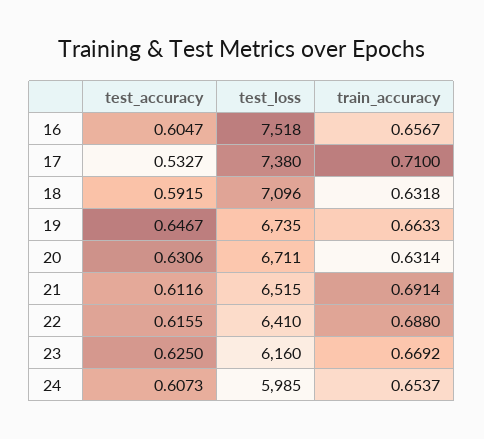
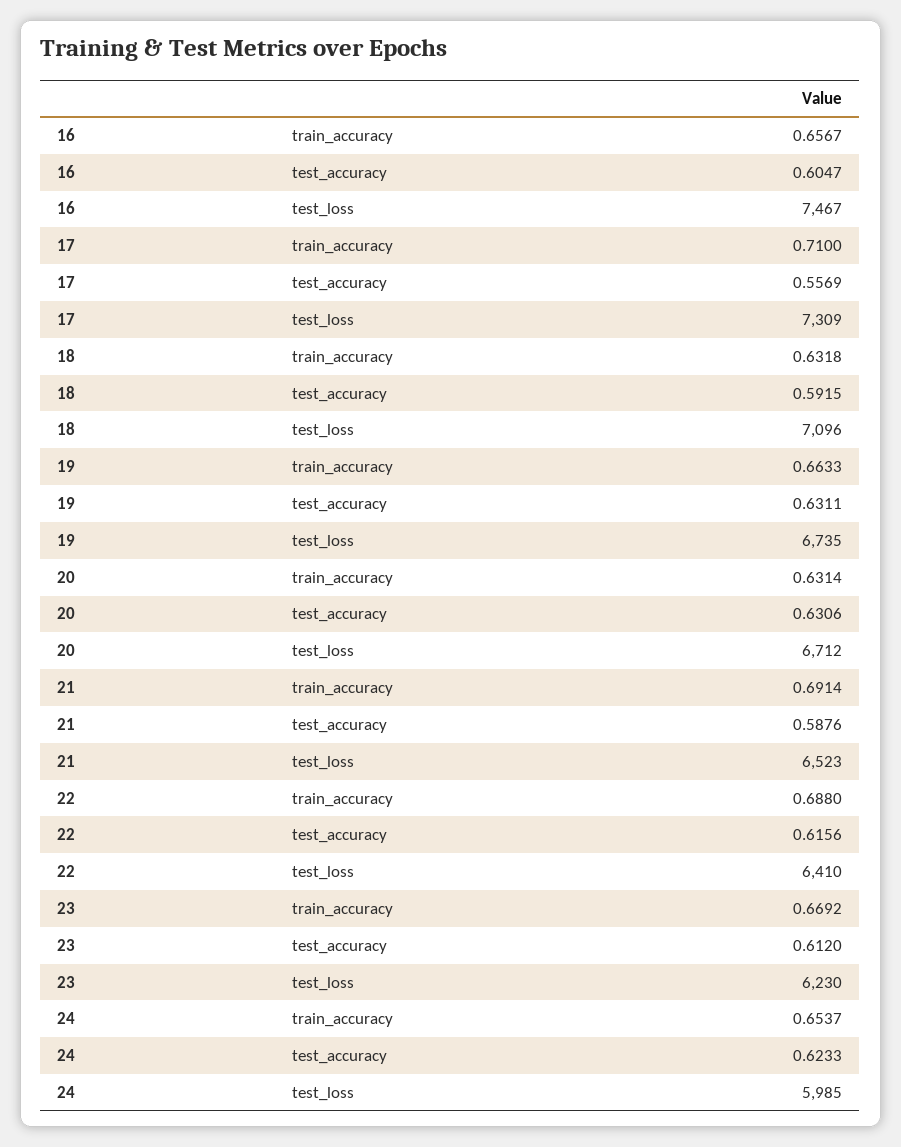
  {
    "test_accuracy": {
      "16": 0.6047,
-     "17": 0.5327,
+     "17": 0.5569,
      "18": 0.5915,
-     "19": 0.6467,
+     "19": 0.6311,
      "20": 0.6306,
-     "21": 0.6116,
+     "21": 0.5876,
-     "22": 0.6155,
+     "22": 0.6156,
-     "23": 0.625,
+     "23": 0.612,
-     "24": 0.6073
+     "24": 0.6233
    },
    "test_loss": {
-     "16": 7518,
+     "16": 7467,
-     "17": 7380,
+     "17": 7309,
      "18": 7096,
      "19": 6735,
-     "20": 6711,
+     "20": 6712,
-     "21": 6515,
+     "21": 6523,
      "22": 6410,
-     "23": 6160,
+     "23": 6230,
      "24": 5985
    },
    "train_accuracy": {
      "16": 0.6567,
      "17": 0.71,
      "18": 0.6318,
      "19": 0.6633,
      "20": 0.6314,
      "21": 0.6914,
      "22": 0.688,
      "23": 0.6692,
      "24": 0.6537
    }
  }

